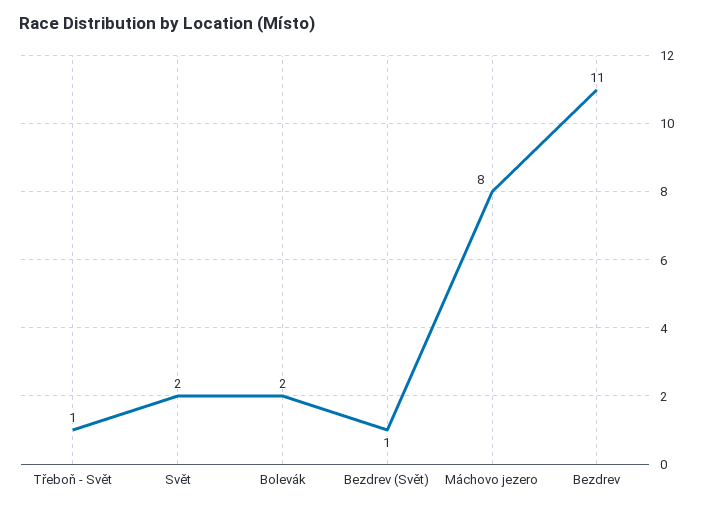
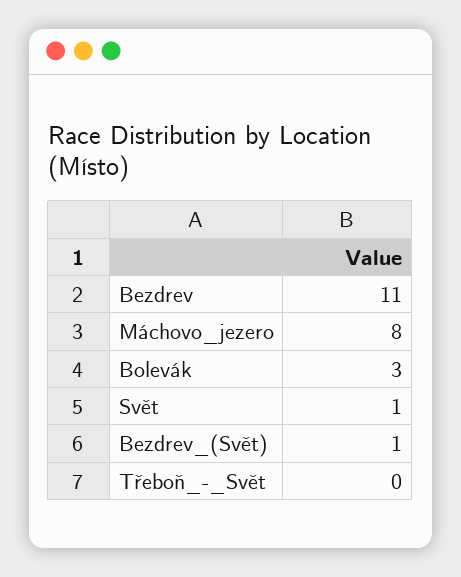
  {
-   "Třeboň - Svět": 1,
+   "Třeboň - Svět": 0,
-   "Svět": 2,
+   "Svět": 1,
-   "Bolevák": 2,
+   "Bolevák": 3,
    "Bezdrev (Svět)": 1,
    "Máchovo jezero": 8,
    "Bezdrev": 11
  }

